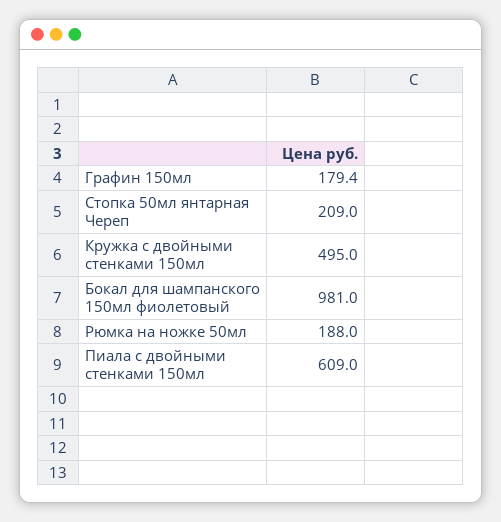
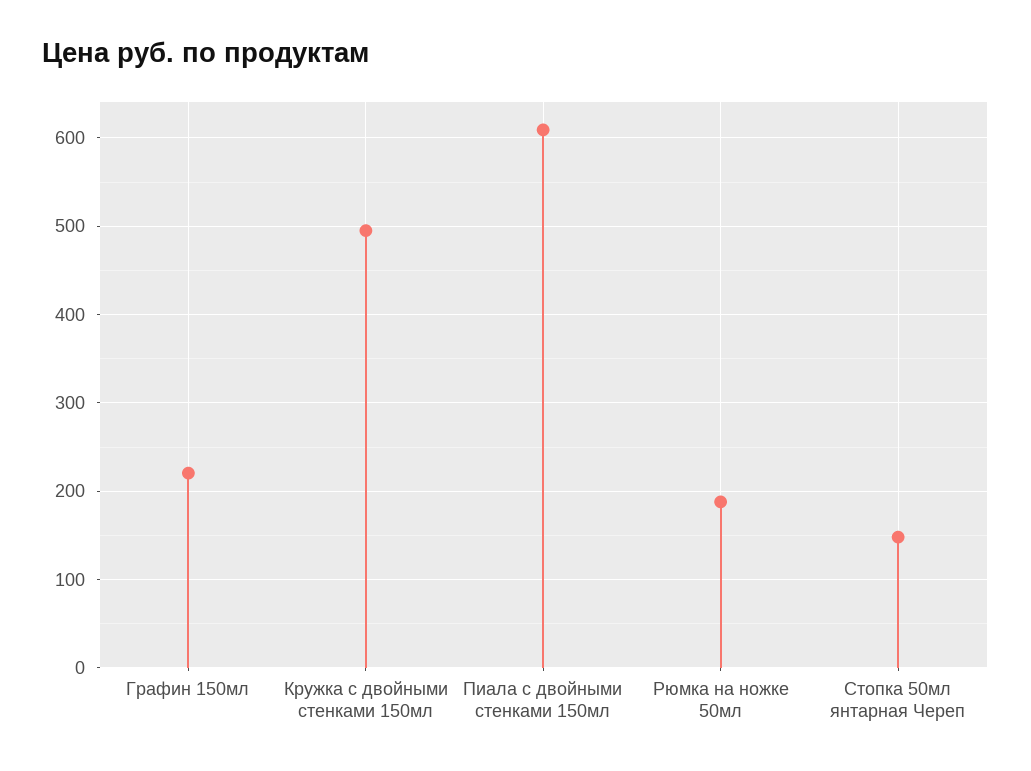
  {
-   "Графин 150мл": 179.4,
+   "Графин 150мл": 220,
-   "Стопка 50мл янтарная Череп": 209,
+   "Стопка 50мл янтарная Череп": 150,
    "Кружка с двойными стенками 150мл": 495,
-   "Бокал для шампанского 150мл фиолетовый": 981,
    "Рюмка на ножке 50мл": 188,
    "Пиала с двойными стенками 150мл": 609
  }

